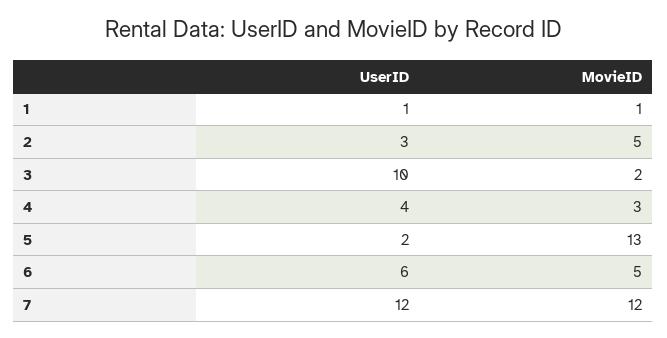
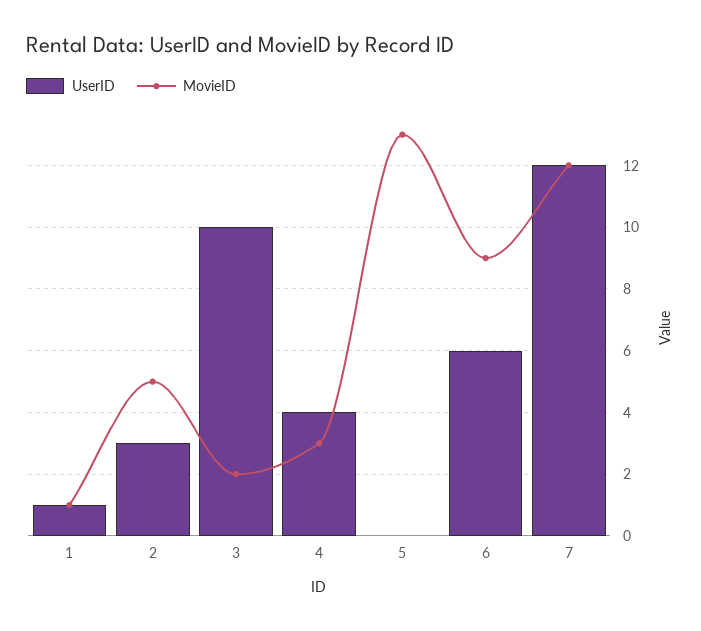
  {
    "UserID": {
      "1": 1,
      "2": 3,
      "3": 10,
      "4": 4,
-     "5": 2,
+     "5": 0,
      "6": 6,
      "7": 12
    },
    "MovieID": {
      "1": 1,
      "2": 5,
      "3": 2,
      "4": 3,
      "5": 13,
-     "6": 5,
+     "6": 9,
      "7": 12
    }
  }

